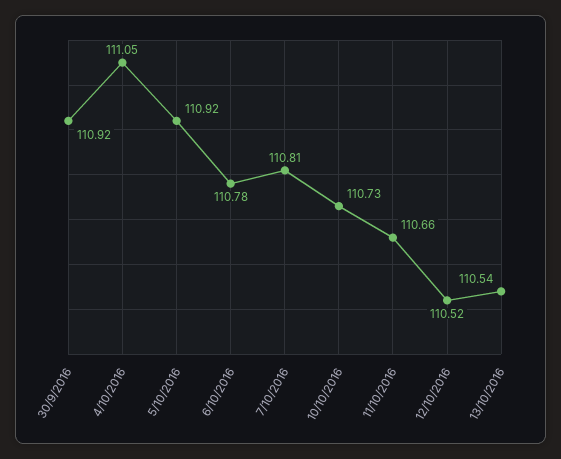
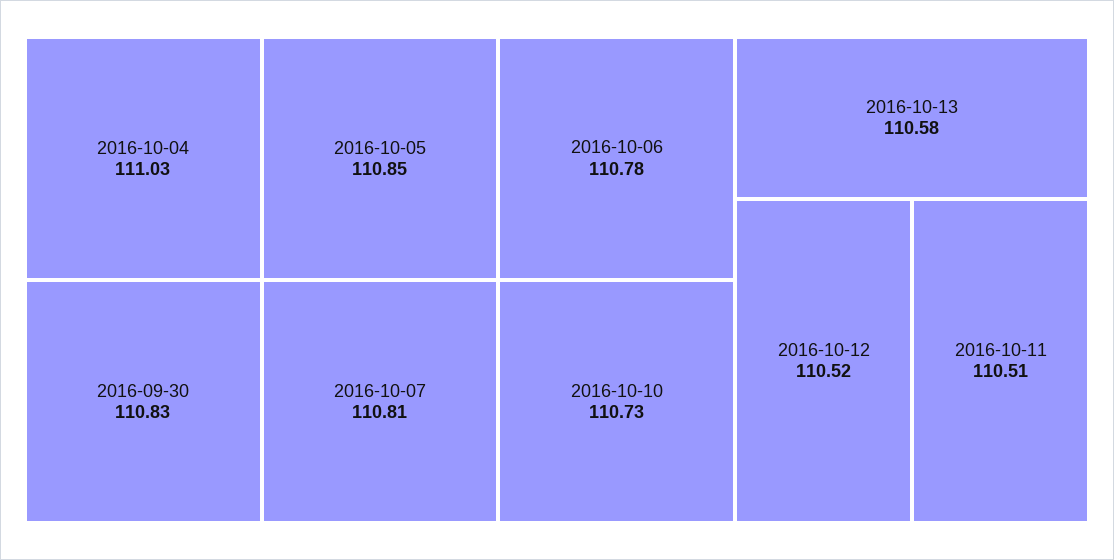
  {
-   "30/9/2016": 110.92,
+   "30/9/2016": 110.83,
-   "4/10/2016": 111.05,
+   "4/10/2016": 111.03,
-   "5/10/2016": 110.92,
+   "5/10/2016": 110.85,
    "6/10/2016": 110.78,
    "7/10/2016": 110.81,
    "10/10/2016": 110.73,
-   "11/10/2016": 110.66,
+   "11/10/2016": 110.51,
    "12/10/2016": 110.52,
-   "13/10/2016": 110.54
+   "13/10/2016": 110.58
  }

